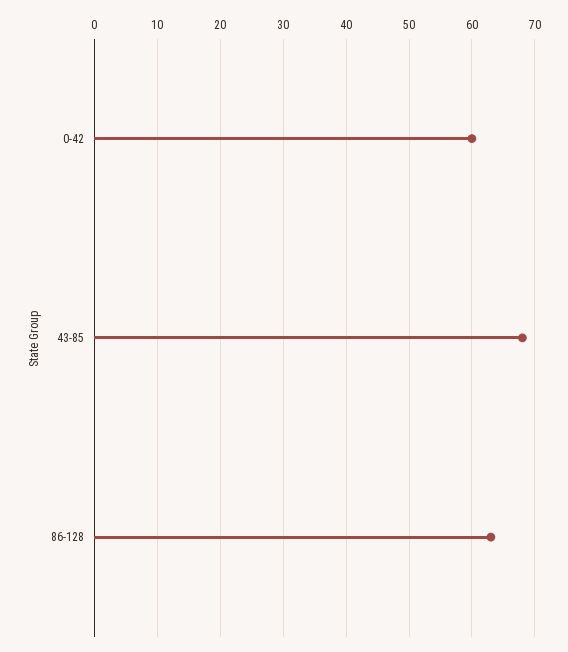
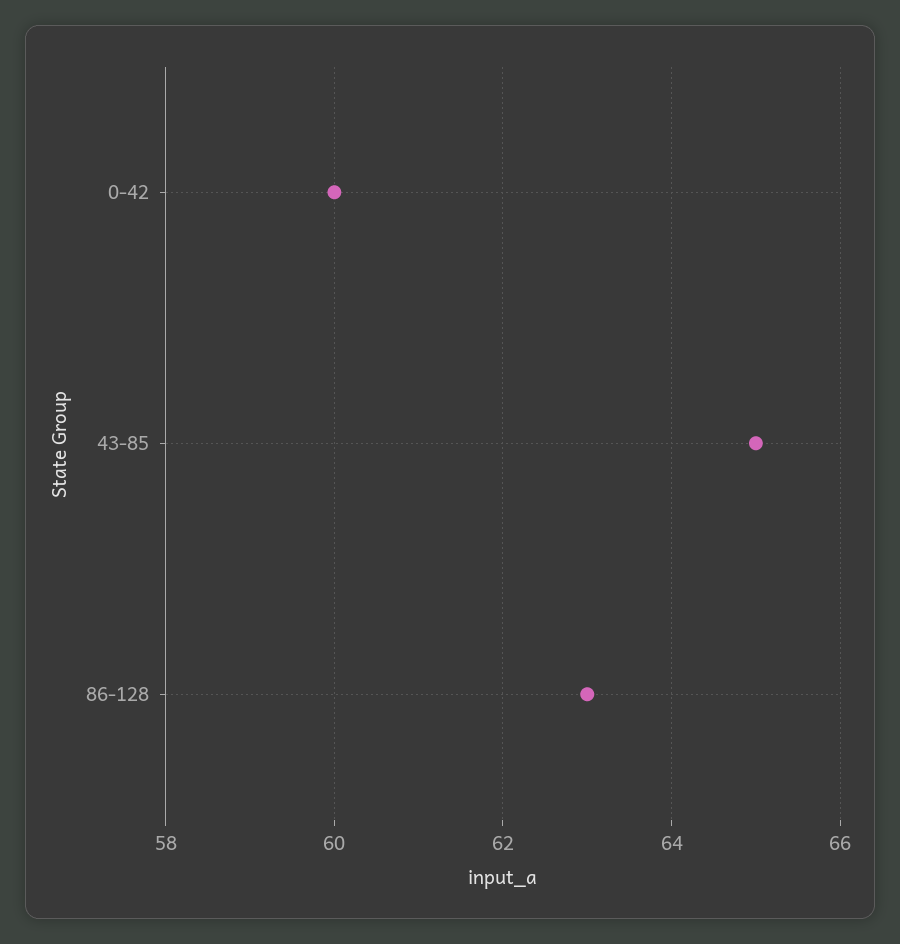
  {
    "0-42": 60,
-   "43-85": 68,
+   "43-85": 65,
    "86-128": 63
  }

